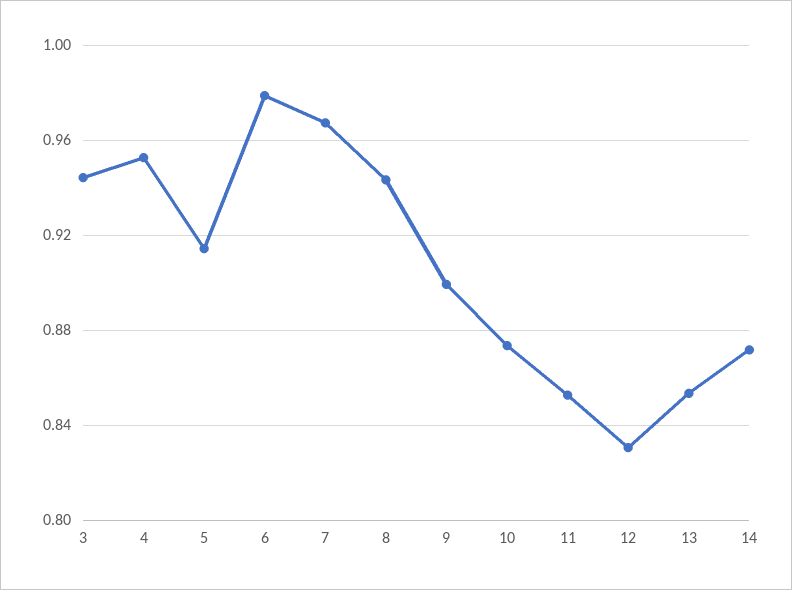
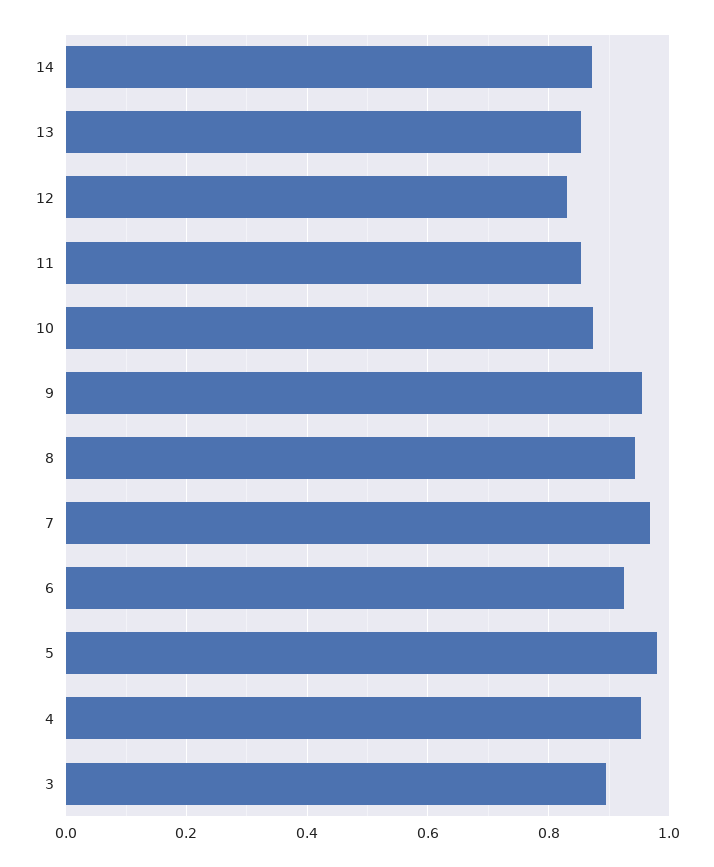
  {
-   "3": 0.945,
+   "3": 0.9,
    "4": 0.955,
-   "5": 0.915,
+   "5": 0.98,
-   "6": 0.98,
+   "6": 0.92,
    "7": 0.965,
    "8": 0.945,
-   "9": 0.9,
+   "9": 0.96,
    "10": 0.875,
    "11": 0.855,
    "12": 0.83,
    "13": 0.855,
    "14": 0.87
  }

